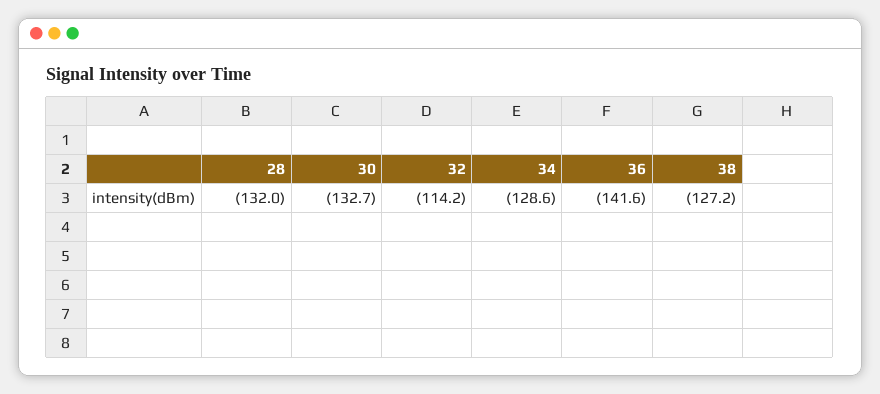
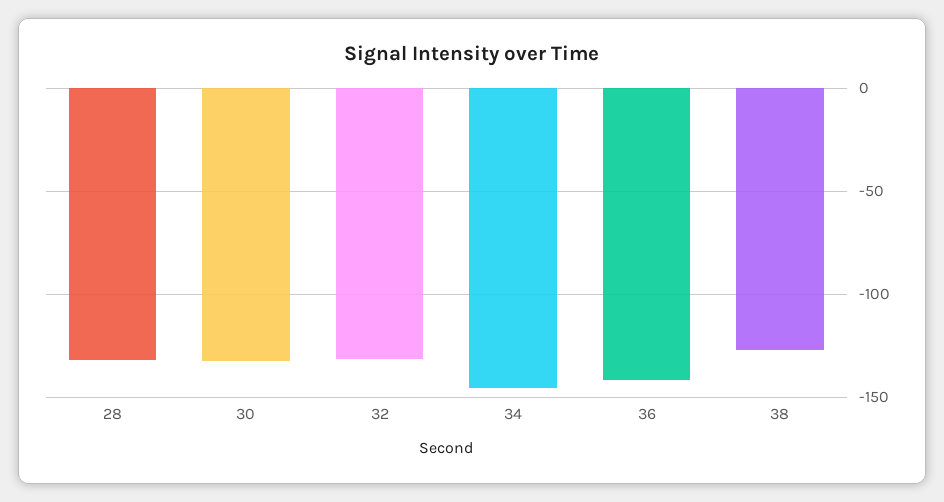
  {
    "28": -132,
    "30": -132.7,
-   "32": -114.2,
+   "32": -130,
-   "34": -128.6,
+   "34": -145,
    "36": -141.6,
    "38": -127.2
  }

